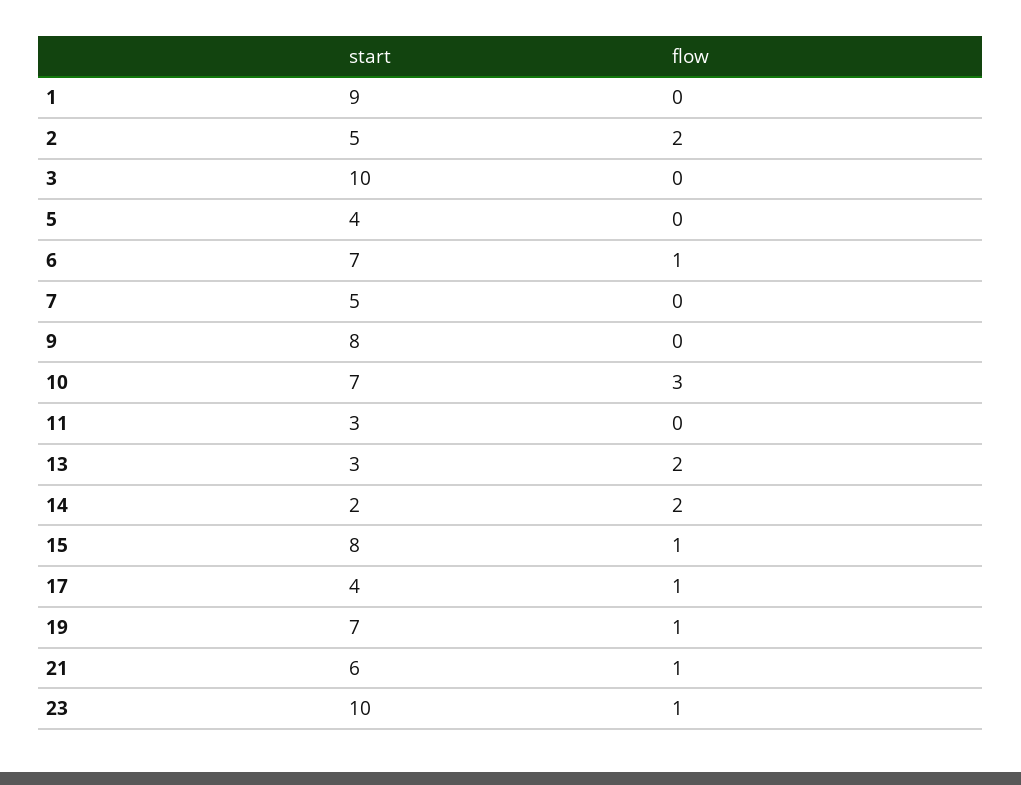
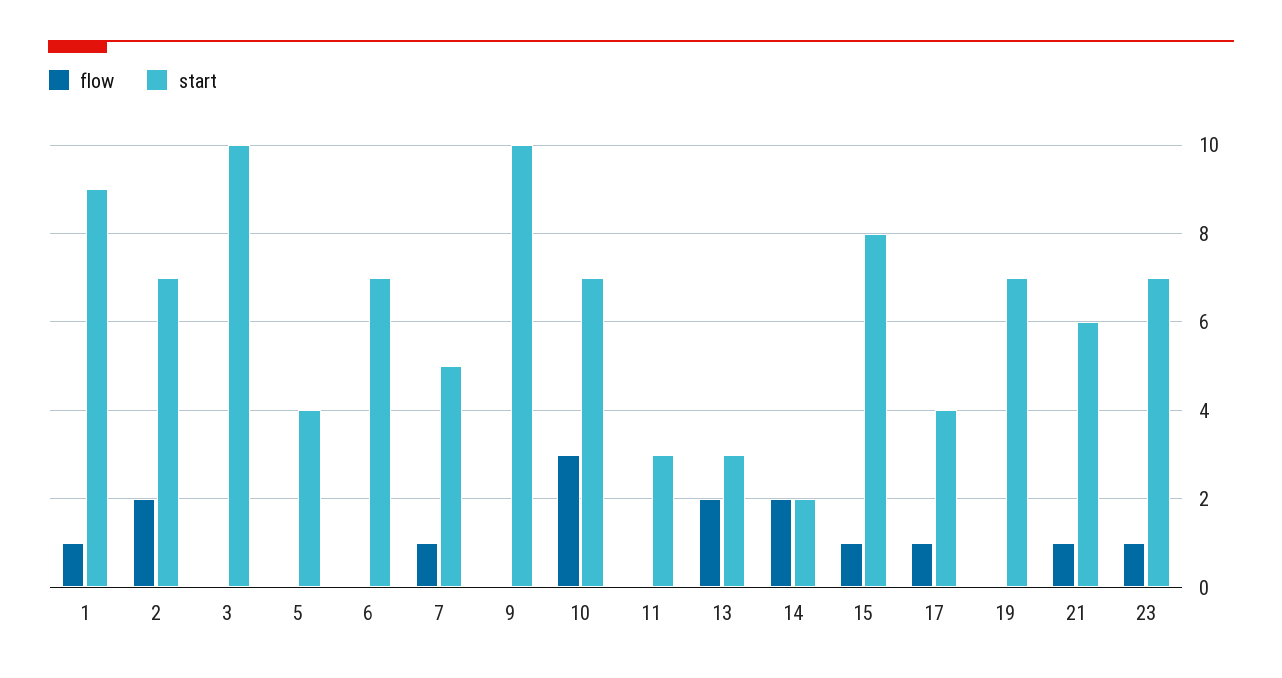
  {
    "start": {
      "1": 9,
-     "2": 5,
+     "2": 7,
      "3": 10,
      "5": 4,
      "6": 7,
      "7": 5,
-     "9": 8,
+     "9": 10,
      "10": 7,
      "11": 3,
      "13": 3,
      "14": 2,
      "15": 8,
      "17": 4,
      "19": 7,
      "21": 6,
-     "23": 10
+     "23": 7
    },
    "flow": {
-     "1": 0,
+     "1": 1,
      "2": 2,
      "3": 0,
      "5": 0,
-     "6": 1,
+     "6": 0,
-     "7": 0,
+     "7": 1,
      "9": 0,
      "10": 3,
      "11": 0,
      "13": 2,
      "14": 2,
      "15": 1,
      "17": 1,
-     "19": 1,
+     "19": 0,
      "21": 1,
      "23": 1
    }
  }

